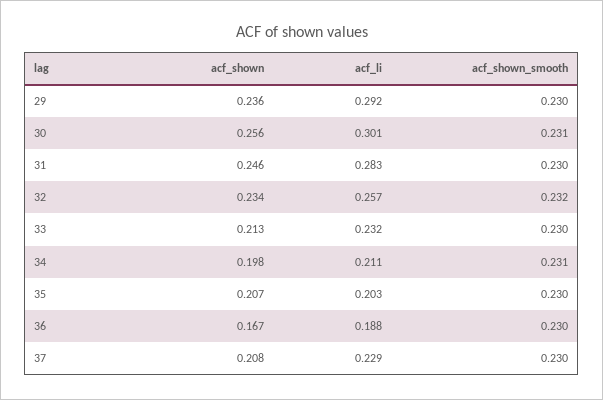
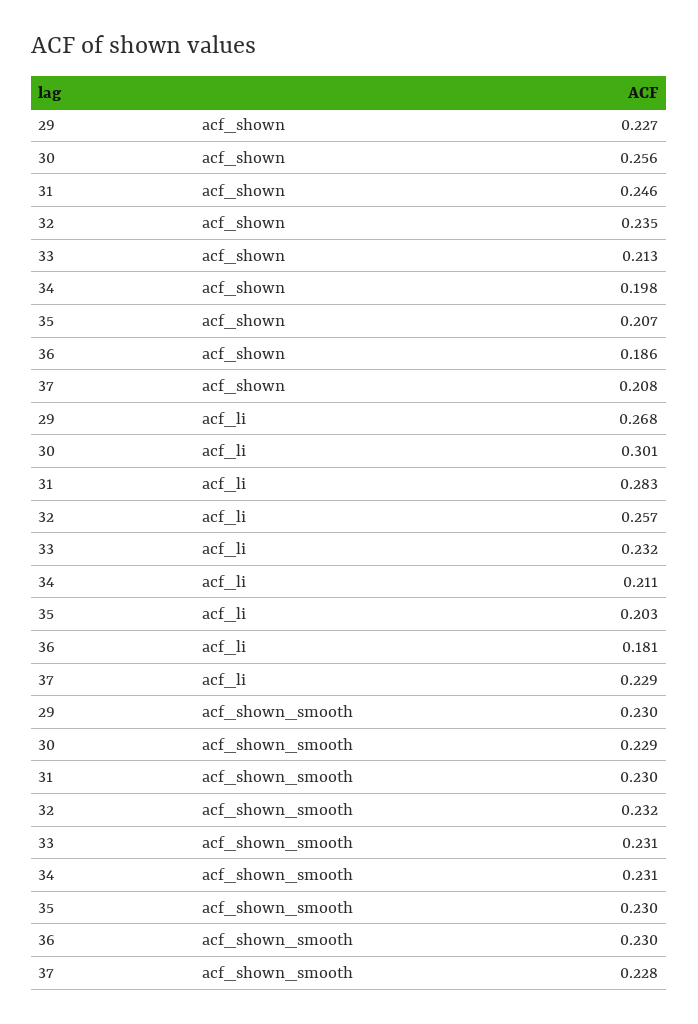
  {
    "acf_shown": {
-     "29": 0.236,
+     "29": 0.227,
      "30": 0.256,
      "31": 0.246,
-     "32": 0.234,
+     "32": 0.235,
      "33": 0.213,
      "34": 0.198,
      "35": 0.207,
-     "36": 0.167,
+     "36": 0.186,
      "37": 0.208
    },
    "acf_li": {
-     "29": 0.292,
+     "29": 0.268,
      "30": 0.301,
      "31": 0.283,
      "32": 0.257,
      "33": 0.232,
      "34": 0.211,
      "35": 0.203,
-     "36": 0.188,
+     "36": 0.181,
      "37": 0.229
    },
    "acf_shown_smooth": {
      "29": 0.23,
-     "30": 0.231,
+     "30": 0.229,
      "31": 0.23,
      "32": 0.232,
-     "33": 0.23,
+     "33": 0.231,
      "34": 0.231,
      "35": 0.23,
      "36": 0.23,
-     "37": 0.23
+     "37": 0.228
    }
  }

